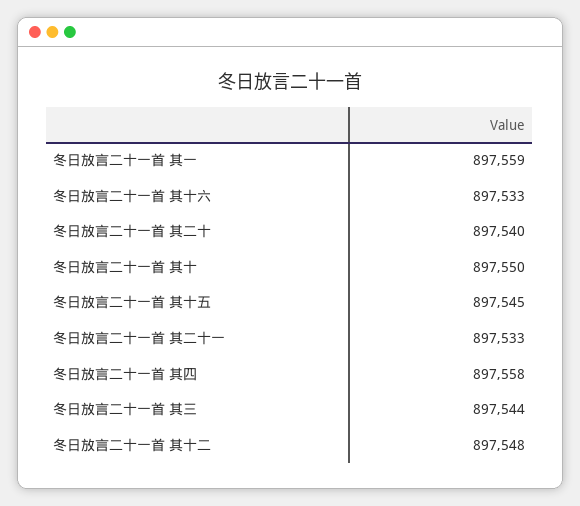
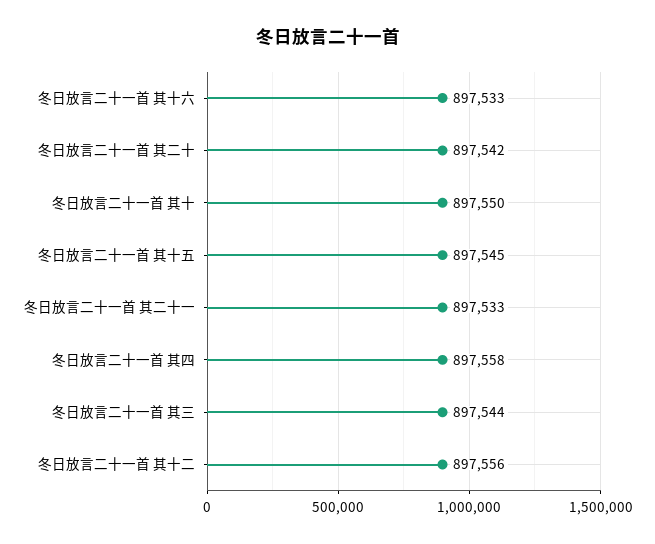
  {
-   "冬日放言二十一首 其一": 897559,
    "冬日放言二十一首 其十六": 897533,
-   "冬日放言二十一首 其二十": 897540,
+   "冬日放言二十一首 其二十": 897542,
    "冬日放言二十一首 其十": 897550,
    "冬日放言二十一首 其十五": 897545,
    "冬日放言二十一首 其二十一": 897533,
    "冬日放言二十一首 其四": 897558,
    "冬日放言二十一首 其三": 897544,
-   "冬日放言二十一首 其十二": 897548
+   "冬日放言二十一首 其十二": 897556
  }

